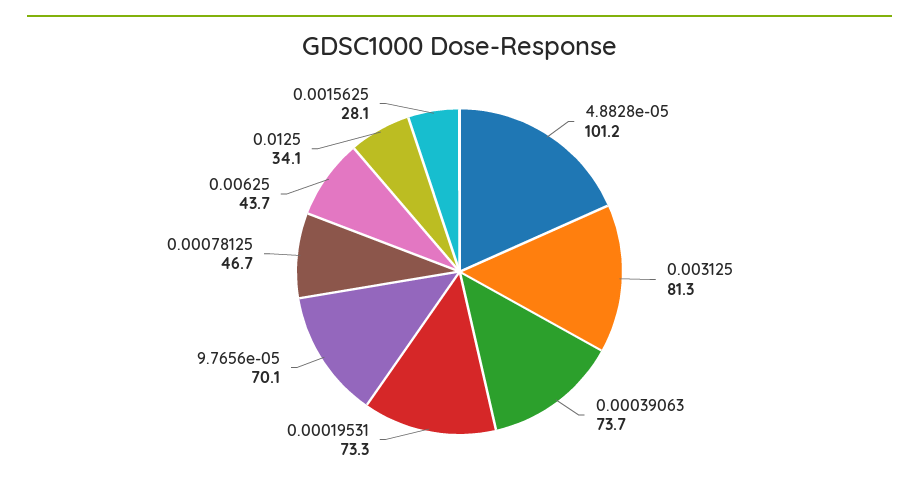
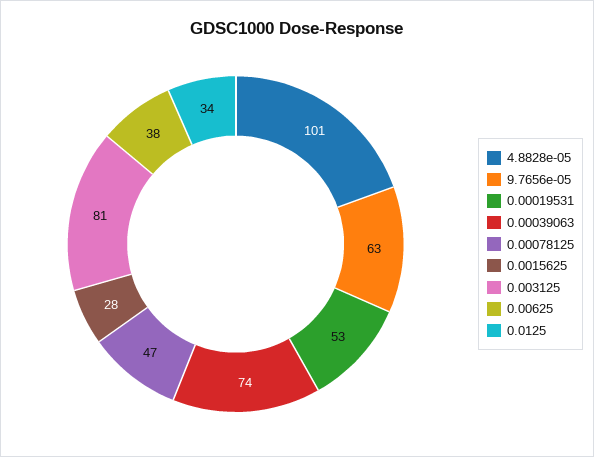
  {
    "4.8828e-05": 101.2,
    "0.003125": 81.3,
    "0.00039063": 73.7,
-   "0.00019531": 73.3,
+   "0.00019531": 53,
-   "9.7656e-05": 70.1,
+   "9.7656e-05": 63,
    "0.00078125": 46.7,
-   "0.00625": 43.7,
+   "0.00625": 38,
    "0.0125": 34.1,
    "0.0015625": 28.1
  }

